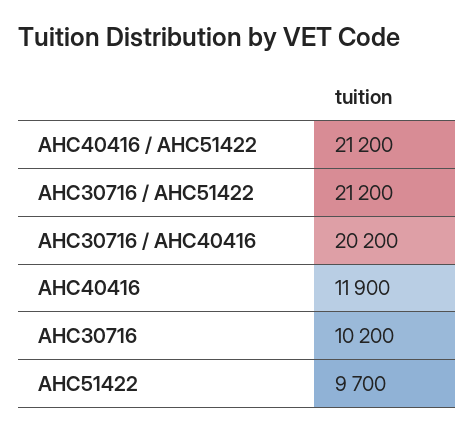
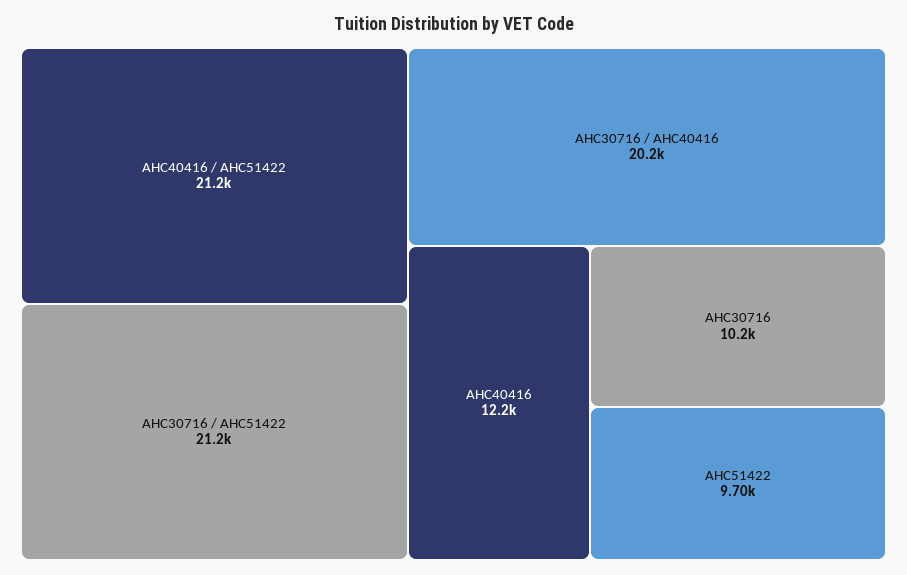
  {
    "AHC40416 / AHC51422": 21200,
    "AHC30716 / AHC51422": 21200,
    "AHC30716 / AHC40416": 20200,
-   "AHC40416": 11900,
+   "AHC40416": 12200,
    "AHC30716": 10200,
    "AHC51422": 9700
  }

